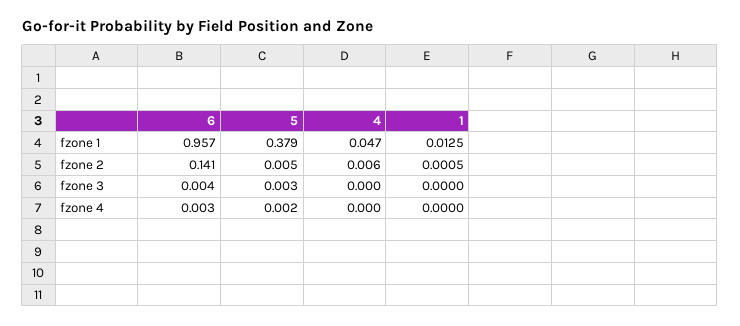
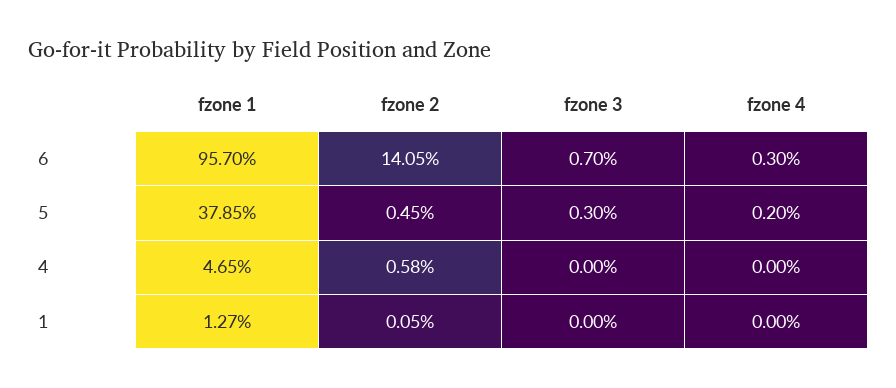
  {
    "6": {
      "fzone 1": 0.957,
      "fzone 2": 0.1405,
-     "fzone 3": 0.004,
+     "fzone 3": 0.007,
      "fzone 4": 0.003
    },
    "5": {
      "fzone 1": 0.3785,
      "fzone 2": 0.0045,
      "fzone 3": 0.003,
      "fzone 4": 0.002
    },
    "4": {
      "fzone 1": 0.0465,
      "fzone 2": 0.0058,
      "fzone 3": 0,
      "fzone 4": 0
    },
    "1": {
-     "fzone 1": 0.0125,
+     "fzone 1": 0.0127,
      "fzone 2": 0.0005,
      "fzone 3": 0,
      "fzone 4": 0
    }
  }

